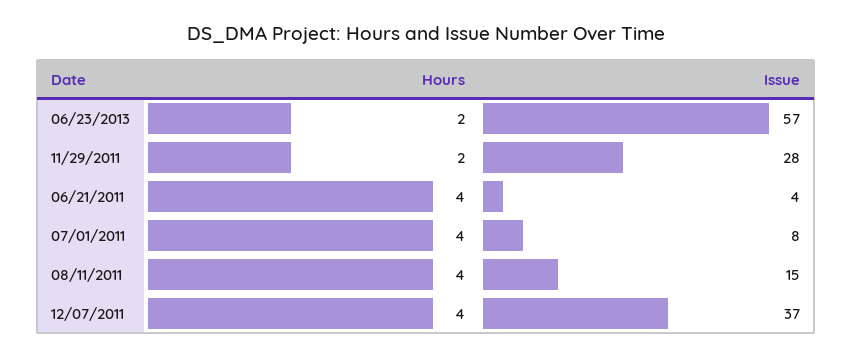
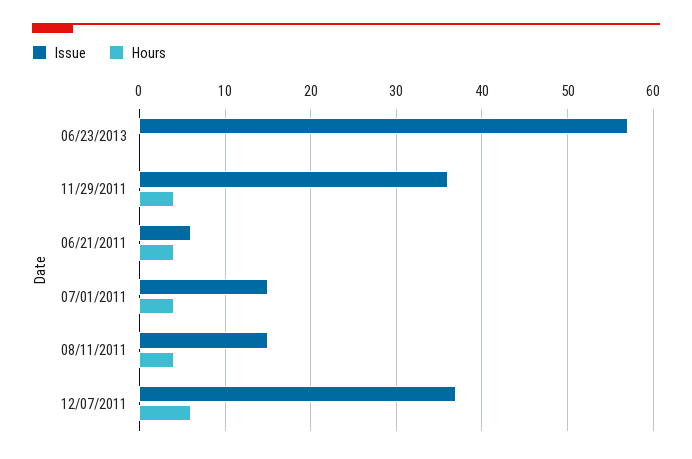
  {
    "Hours": {
-     "06/23/2013": 2,
+     "06/23/2013": 0,
-     "11/29/2011": 2,
+     "11/29/2011": 4,
      "06/21/2011": 4,
      "07/01/2011": 4,
      "08/11/2011": 4,
-     "12/07/2011": 4
+     "12/07/2011": 6
    },
    "Issue": {
      "06/23/2013": 57,
-     "11/29/2011": 28,
+     "11/29/2011": 36,
-     "06/21/2011": 4,
+     "06/21/2011": 6,
-     "07/01/2011": 8,
+     "07/01/2011": 15,
      "08/11/2011": 15,
      "12/07/2011": 37
    }
  }

